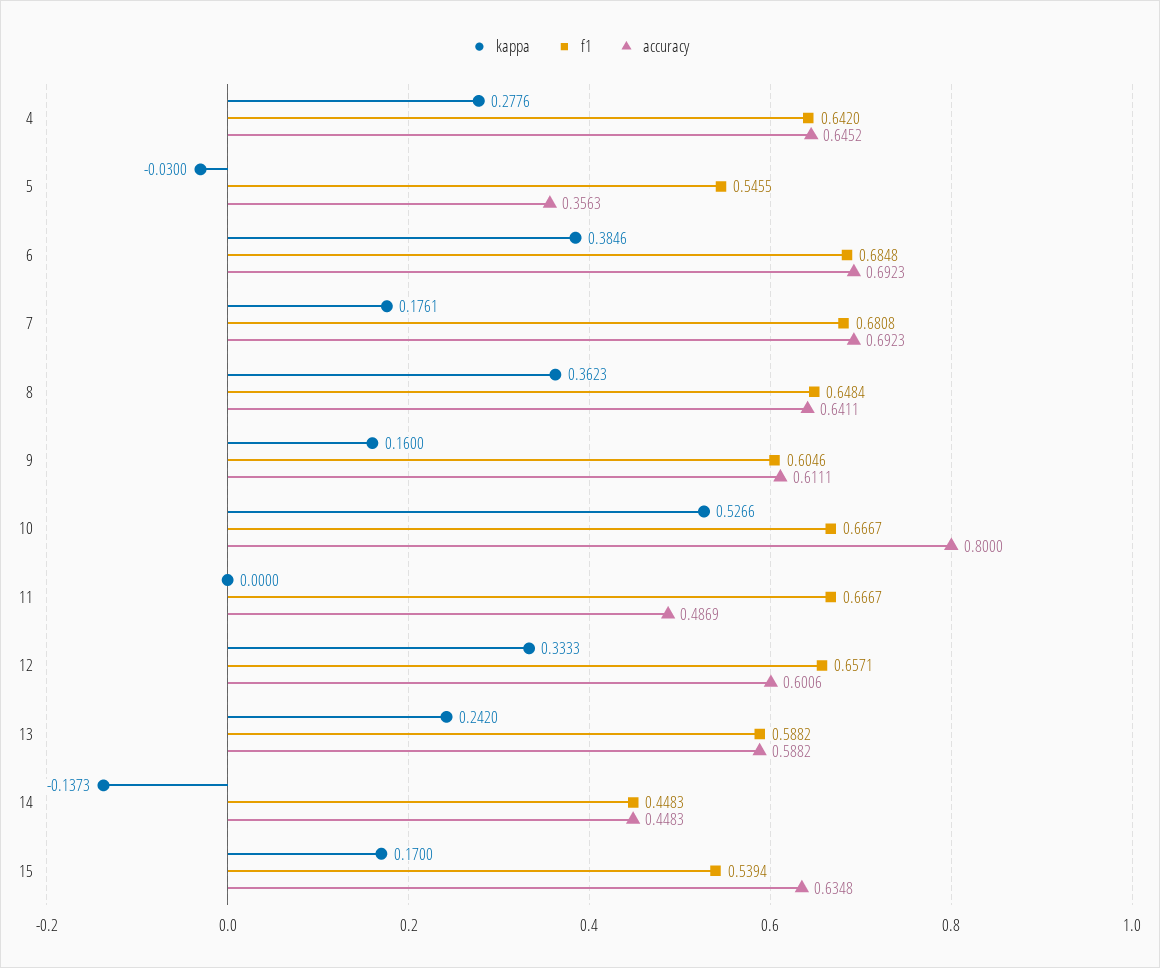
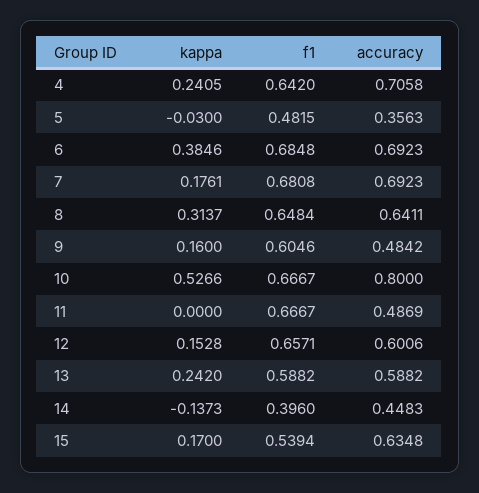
  {
    "kappa": {
-     "4": 0.2776,
+     "4": 0.2405,
      "5": -0.03,
      "6": 0.3846,
      "7": 0.1761,
-     "8": 0.3623,
+     "8": 0.3137,
      "9": 0.16,
      "10": 0.5266,
      "11": 0,
-     "12": 0.3333,
+     "12": 0.1528,
      "13": 0.242,
      "14": -0.1373,
      "15": 0.17
    },
    "f1": {
      "4": 0.642,
-     "5": 0.5455,
+     "5": 0.4815,
      "6": 0.6848,
      "7": 0.6808,
      "8": 0.6484,
      "9": 0.6046,
      "10": 0.6667,
      "11": 0.6667,
      "12": 0.6571,
      "13": 0.5882,
-     "14": 0.4483,
+     "14": 0.396,
      "15": 0.5394
    },
    "accuracy": {
-     "4": 0.6452,
+     "4": 0.7058,
      "5": 0.3563,
      "6": 0.6923,
      "7": 0.6923,
      "8": 0.6411,
-     "9": 0.6111,
+     "9": 0.4842,
      "10": 0.8,
      "11": 0.4869,
      "12": 0.6006,
      "13": 0.5882,
      "14": 0.4483,
      "15": 0.6348
    }
  }

